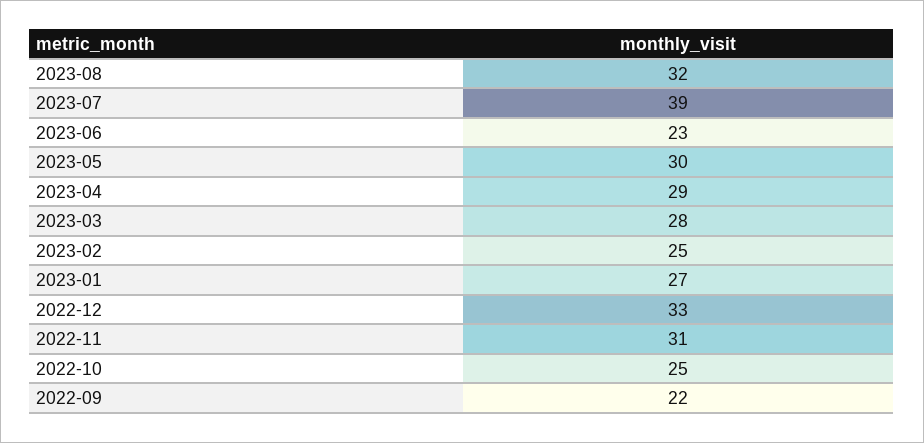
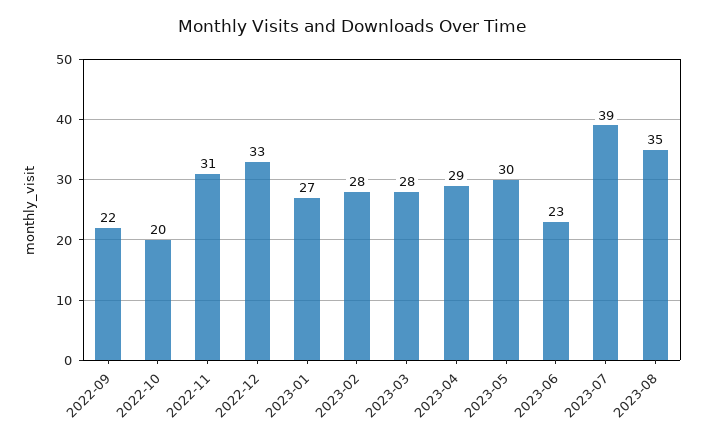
  {
-   "2023-08": 32,
+   "2023-08": 35,
    "2023-07": 39,
    "2023-06": 23,
    "2023-05": 30,
    "2023-04": 29,
    "2023-03": 28,
-   "2023-02": 25,
+   "2023-02": 28,
    "2023-01": 27,
    "2022-12": 33,
    "2022-11": 31,
-   "2022-10": 25,
+   "2022-10": 20,
    "2022-09": 22
  }

